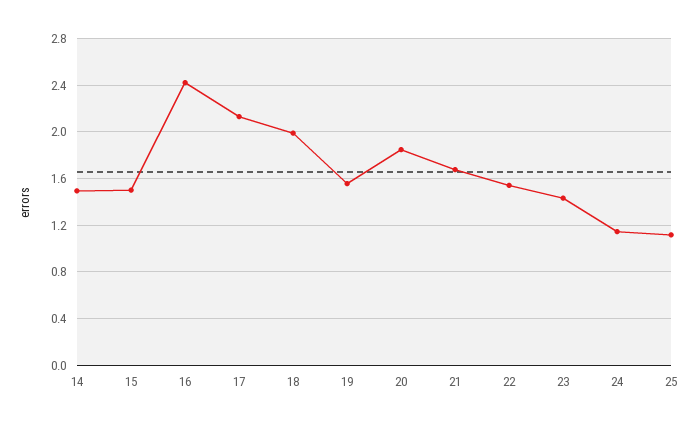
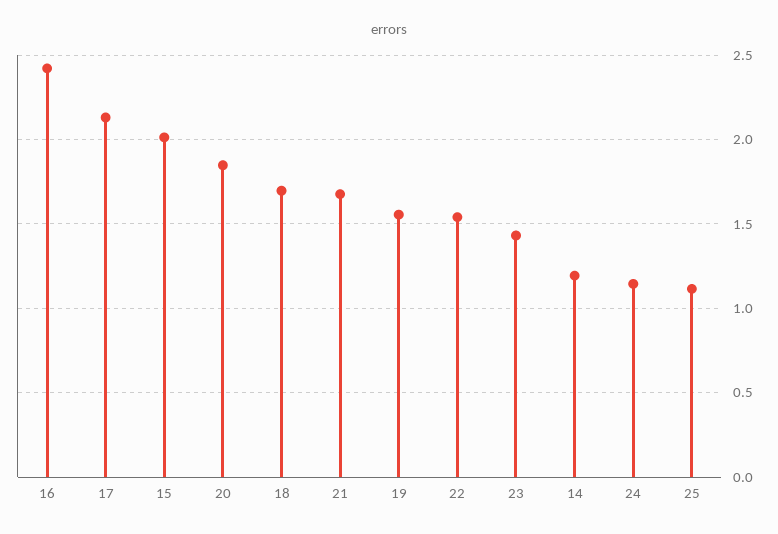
  {
-   "14": 1.5,
+   "14": 1.2,
-   "15": 1.5,
+   "15": 2,
    "16": 2.4,
    "17": 2.15,
-   "18": 2,
+   "18": 1.7,
    "19": 1.55,
    "20": 1.85,
    "21": 1.7,
    "22": 1.55,
    "23": 1.45,
    "24": 1.15,
    "25": 1.1
  }

